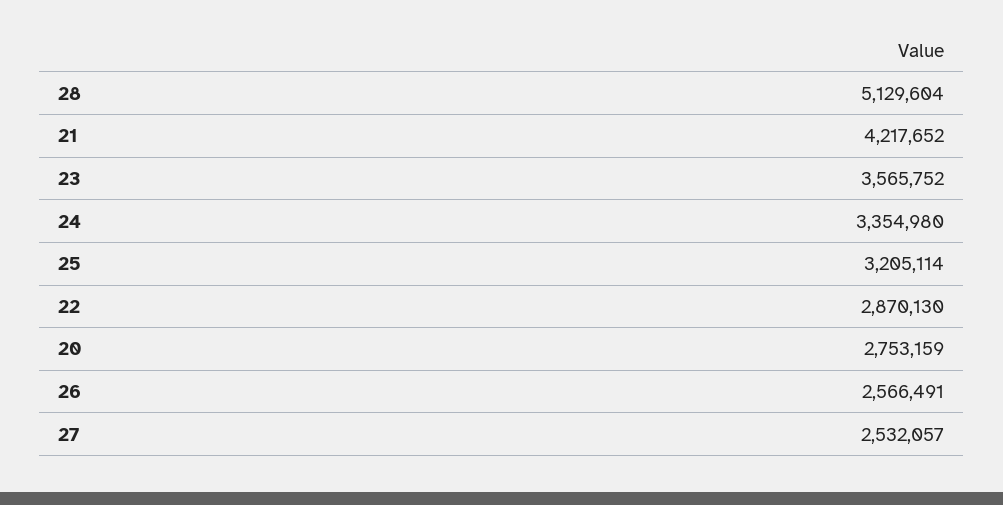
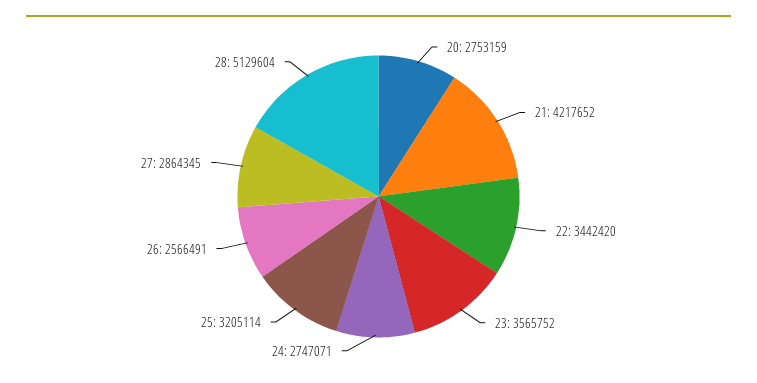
  {
    "28": 5129604,
    "21": 4217652,
    "23": 3565752,
-   "24": 3354980,
+   "24": 2747071,
    "25": 3205114,
-   "22": 2870130,
+   "22": 3442420,
    "20": 2753159,
    "26": 2566491,
-   "27": 2532057
+   "27": 2864345
  }

